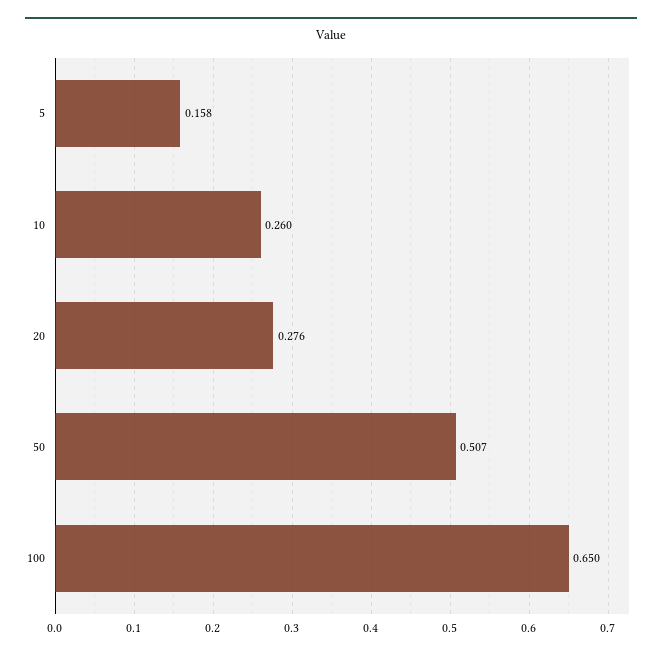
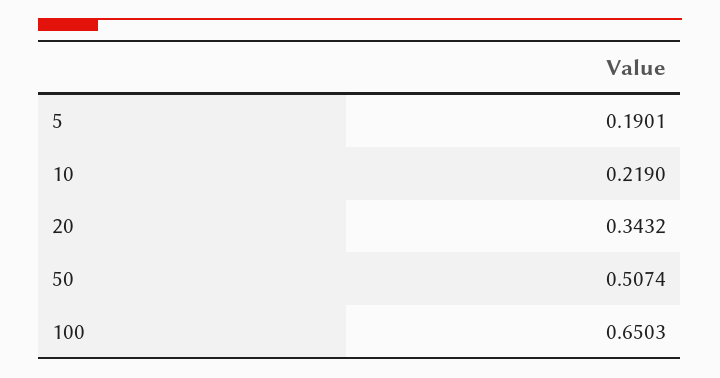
  {
-   "5": 0.158,
+   "5": 0.1901,
-   "10": 0.26,
+   "10": 0.219,
-   "20": 0.276,
+   "20": 0.3432,
    "50": 0.5074,
    "100": 0.6503
  }

